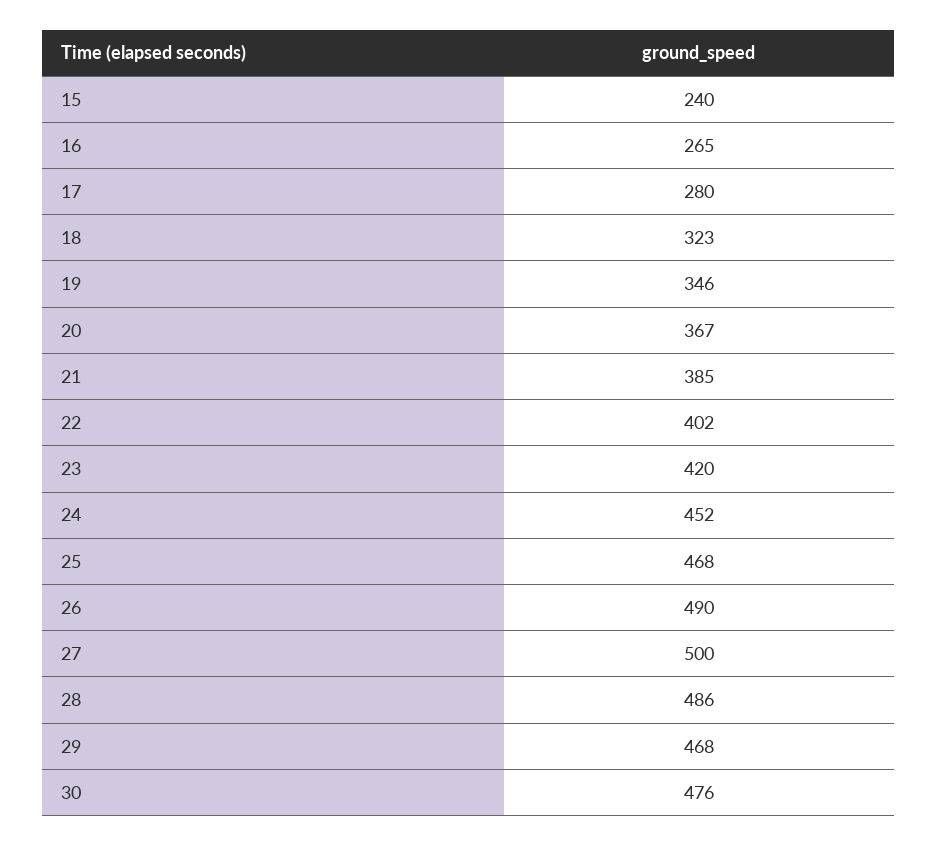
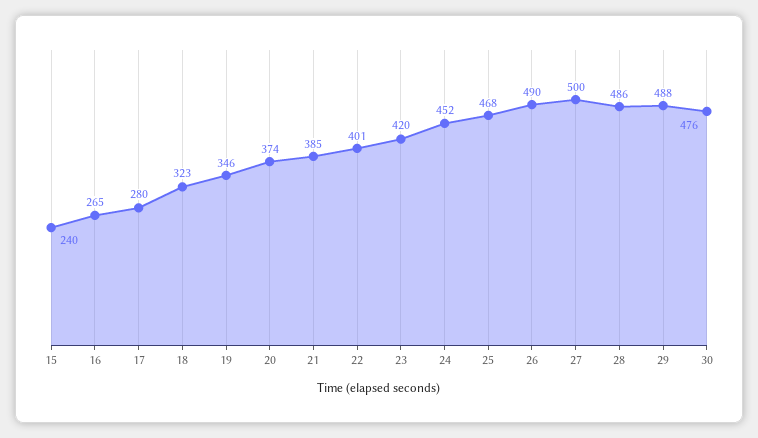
  {
    "15": 240,
    "16": 265,
    "17": 280,
    "18": 323,
    "19": 346,
-   "20": 367,
+   "20": 374,
    "21": 385,
-   "22": 402,
+   "22": 401,
    "23": 420,
    "24": 452,
    "25": 468,
    "26": 490,
    "27": 500,
    "28": 486,
-   "29": 468,
+   "29": 488,
    "30": 476
  }

